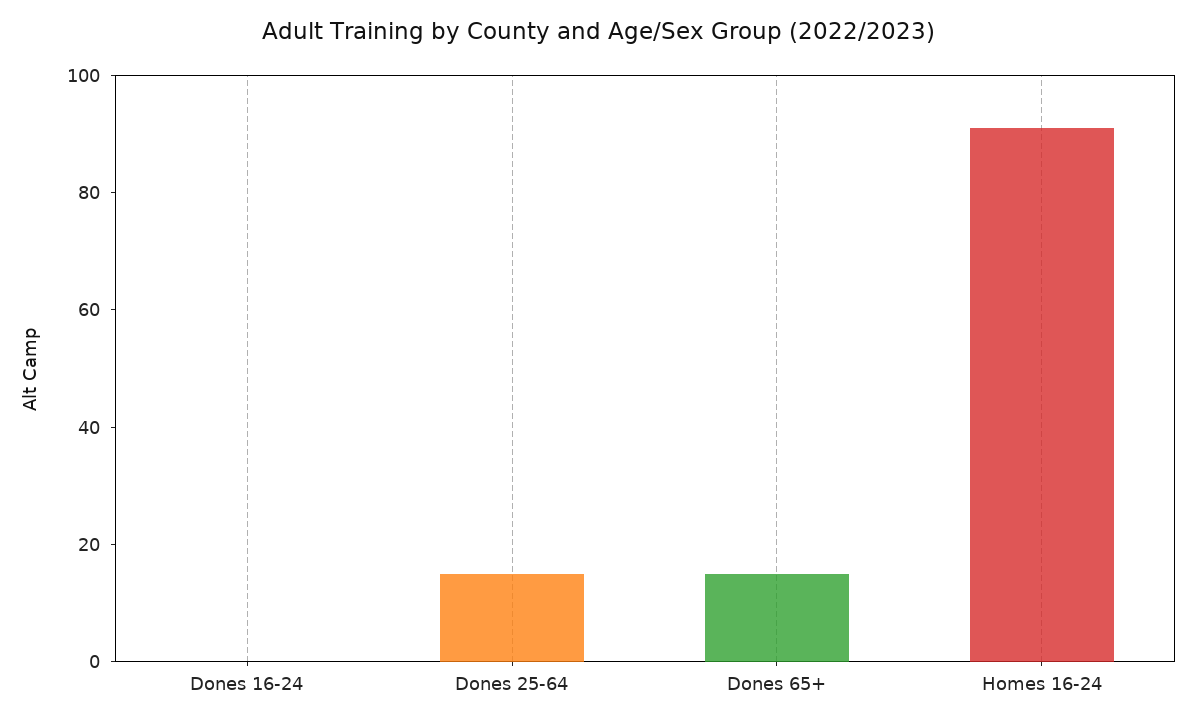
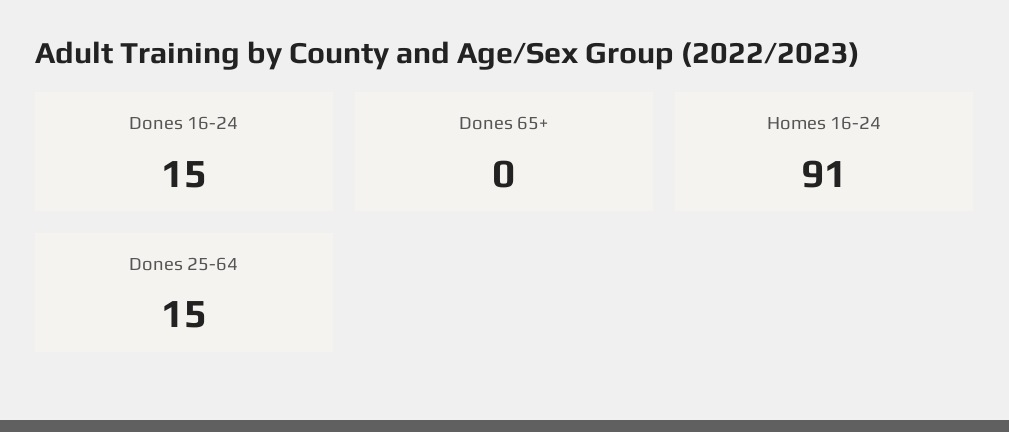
  {
-   "Dones 16-24": 0,
+   "Dones 16-24": 15,
    "Dones 25-64": 15,
-   "Dones 65+": 15,
+   "Dones 65+": 0,
    "Homes 16-24": 91
  }

